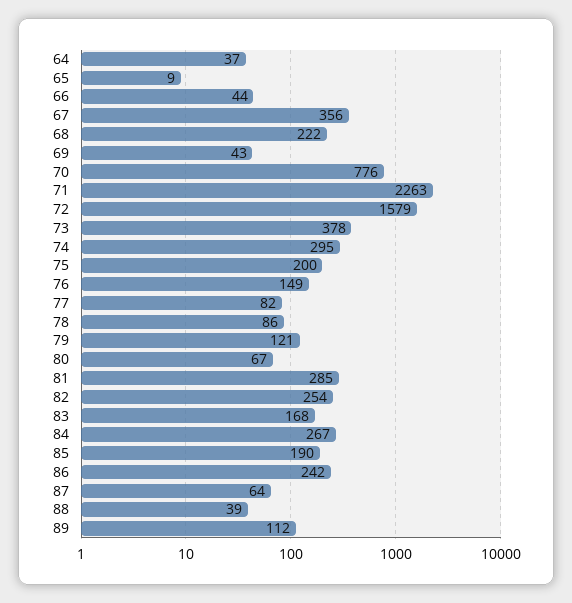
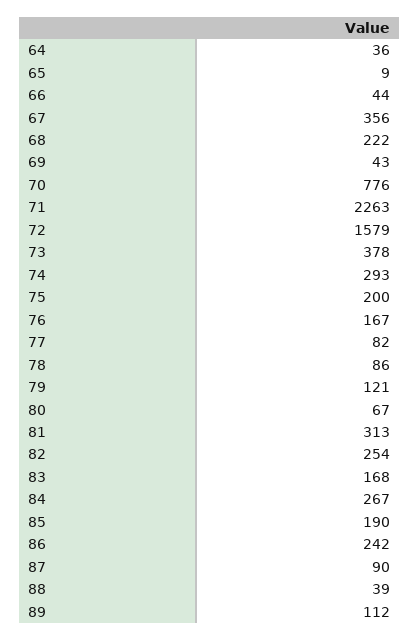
  {
-   "64": 37,
+   "64": 36,
    "65": 9,
    "66": 44,
    "67": 356,
    "68": 222,
    "69": 43,
    "70": 776,
    "71": 2263,
    "72": 1579,
    "73": 378,
-   "74": 295,
+   "74": 293,
    "75": 200,
-   "76": 149,
+   "76": 167,
    "77": 82,
    "78": 86,
    "79": 121,
    "80": 67,
-   "81": 285,
+   "81": 313,
    "82": 254,
    "83": 168,
    "84": 267,
    "85": 190,
    "86": 242,
-   "87": 64,
+   "87": 90,
    "88": 39,
    "89": 112
  }

